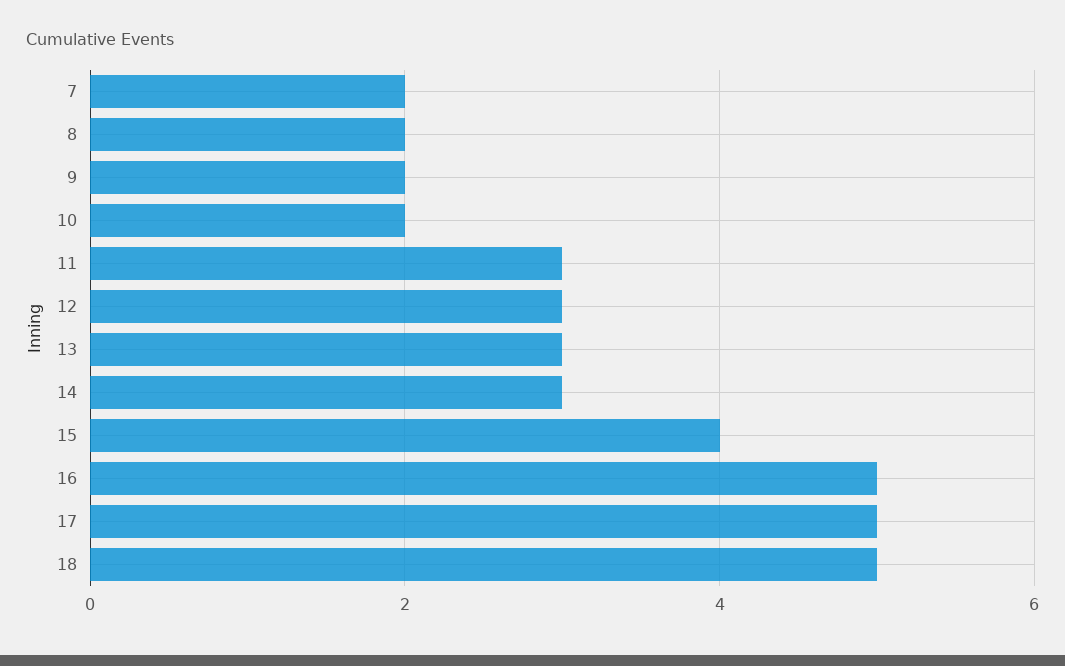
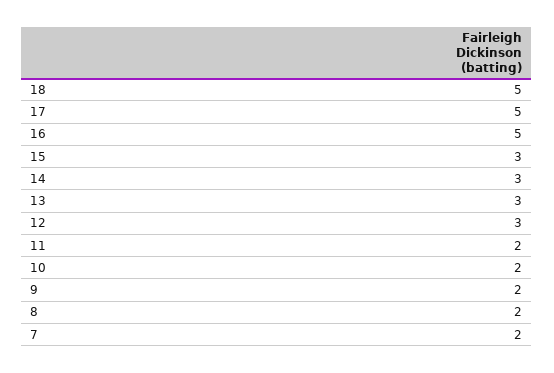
  {
    "7": 2,
    "8": 2,
    "9": 2,
    "10": 2,
-   "11": 3,
+   "11": 2,
    "12": 3,
    "13": 3,
    "14": 3,
-   "15": 4,
+   "15": 3,
    "16": 5,
    "17": 5,
    "18": 5
  }

